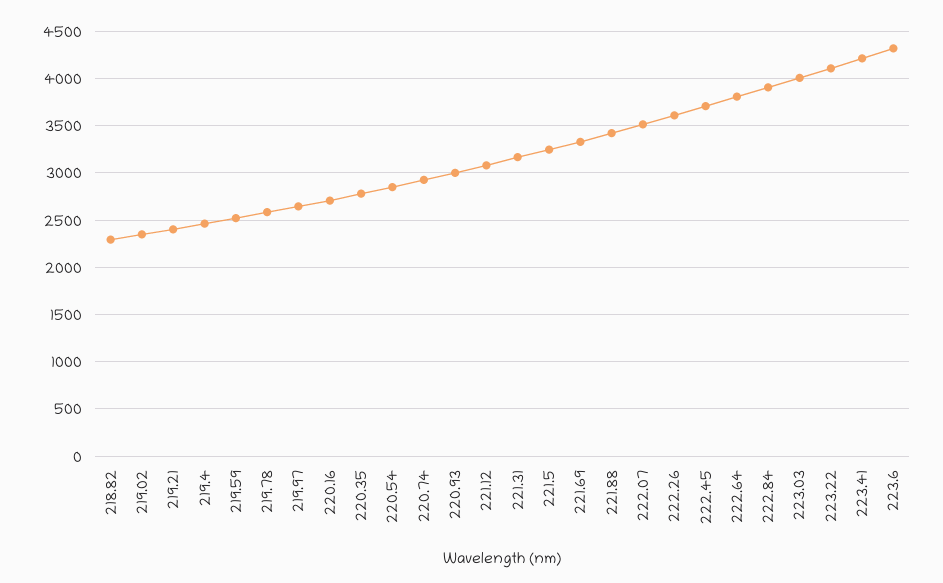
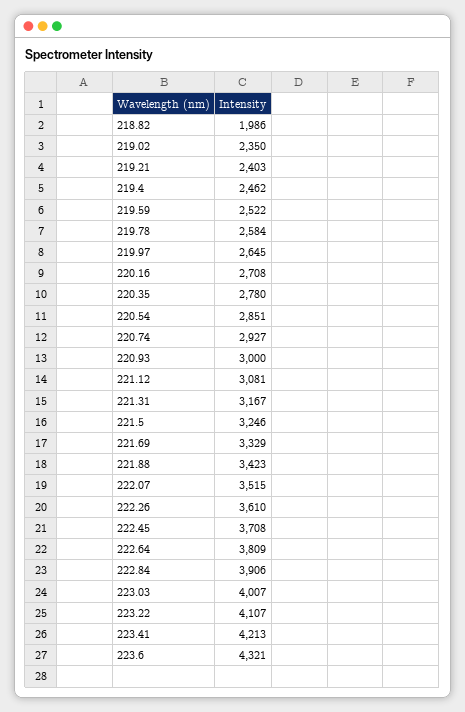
  {
-   "218.82": 2300,
+   "218.82": 1986,
    "219.02": 2350,
    "219.21": 2403,
    "219.4": 2462,
    "219.59": 2522,
    "219.78": 2584,
    "219.97": 2645,
    "220.16": 2708,
    "220.35": 2780,
    "220.54": 2851,
    "220.74": 2927,
    "220.93": 3000,
    "221.12": 3081,
    "221.31": 3167,
    "221.5": 3246,
    "221.69": 3329,
    "221.88": 3423,
    "222.07": 3515,
    "222.26": 3610,
    "222.45": 3708,
    "222.64": 3809,
    "222.84": 3906,
    "223.03": 4007,
    "223.22": 4107,
    "223.41": 4213,
    "223.6": 4321
  }

